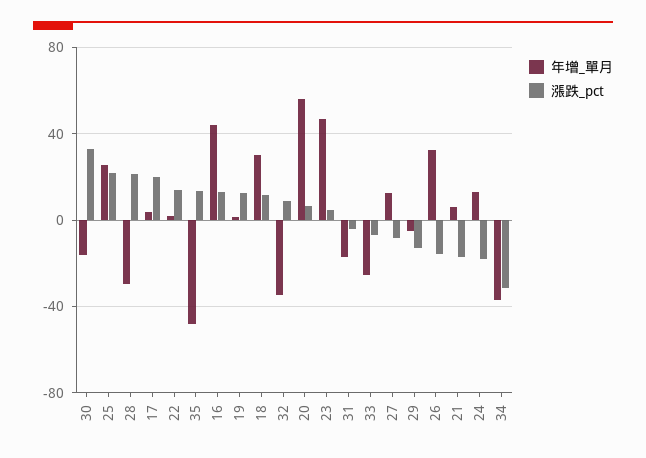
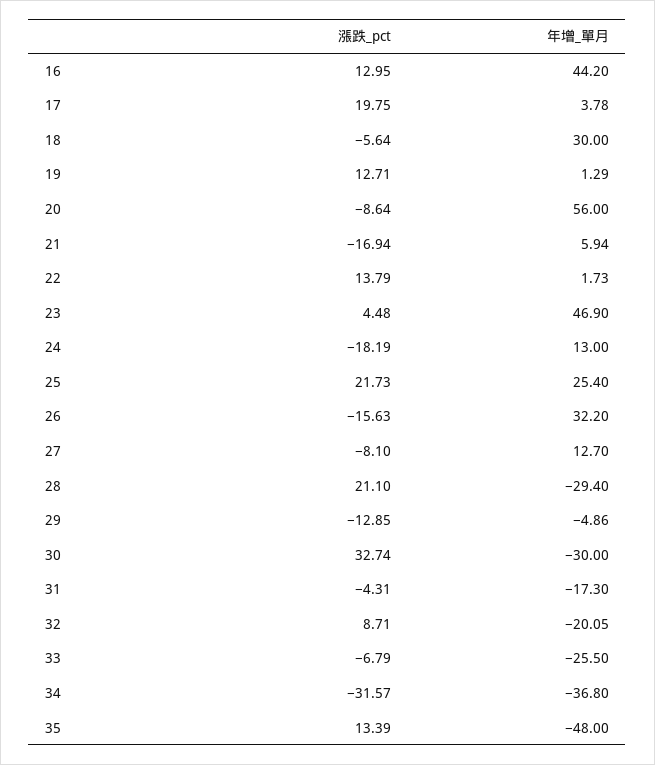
  {
    "年增_單月": {
-     "30": -15,
+     "30": -30,
      "25": 25.4,
      "28": -29.4,
      "17": 3.78,
      "22": 1.73,
      "35": -48,
      "16": 44.2,
      "19": 1.29,
      "18": 30,
-     "32": -35,
+     "32": -20.05,
      "20": 56,
      "23": 46.9,
      "31": -17.3,
      "33": -25.5,
      "27": 12.7,
      "29": -4.86,
      "26": 32.2,
      "21": 5.94,
      "24": 13,
      "34": -36.8
    },
    "漲跌_pct": {
      "30": 32.74,
      "25": 21.73,
      "28": 21.1,
      "17": 19.75,
      "22": 13.79,
      "35": 13.39,
      "16": 12.95,
      "19": 12.71,
-     "18": 10,
+     "18": -5.64,
      "32": 8.71,
-     "20": 5,
+     "20": -8.64,
      "23": 4.48,
      "31": -4.31,
      "33": -6.79,
      "27": -8.1,
      "29": -12.85,
      "26": -15.63,
      "21": -16.94,
      "24": -18.19,
      "34": -31.57
    }
  }

